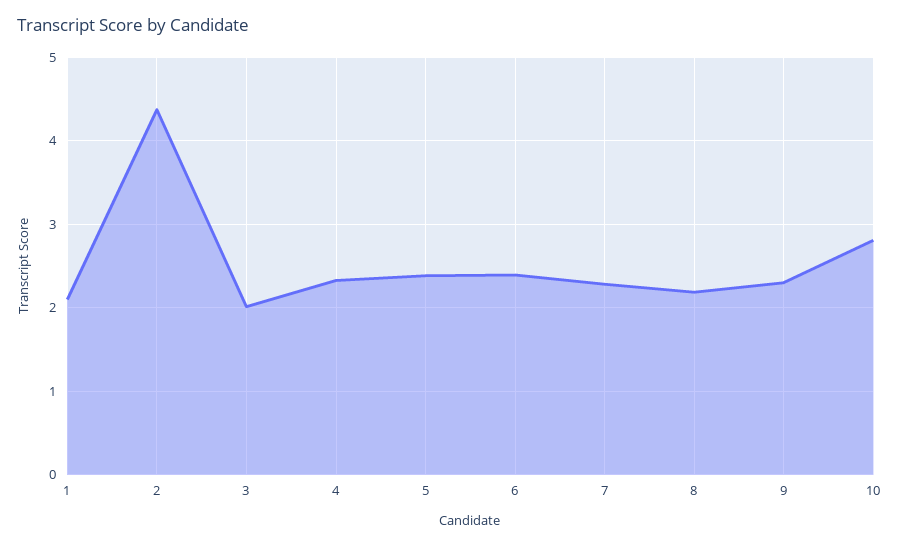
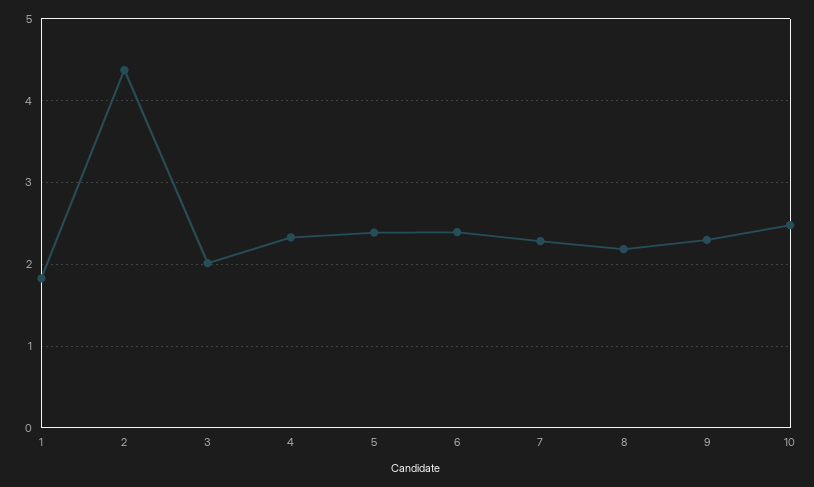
  {
-   "1": 2.1,
+   "1": 1.8,
    "2": 4.4,
    "3": 2,
    "4": 2.3,
    "5": 2.4,
    "6": 2.4,
    "7": 2.3,
    "8": 2.2,
    "9": 2.3,
-   "10": 2.8
+   "10": 2.5
  }

